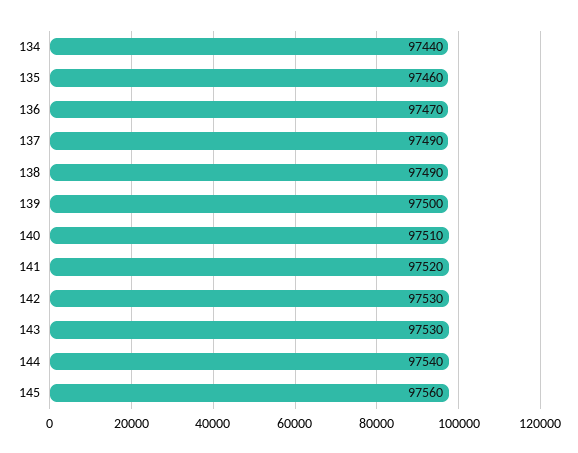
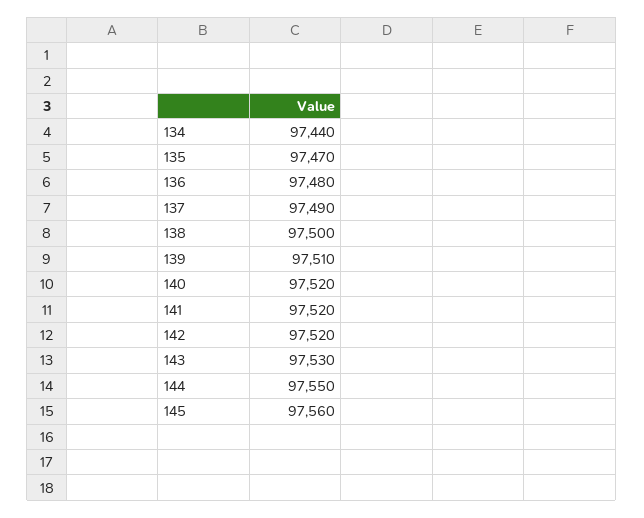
  {
    "134": 97440,
-   "135": 97460,
+   "135": 97470,
-   "136": 97470,
+   "136": 97480,
    "137": 97490,
-   "138": 97490,
+   "138": 97500,
-   "139": 97500,
+   "139": 97510,
-   "140": 97510,
+   "140": 97520,
    "141": 97520,
-   "142": 97530,
+   "142": 97520,
    "143": 97530,
-   "144": 97540,
+   "144": 97550,
    "145": 97560
  }

